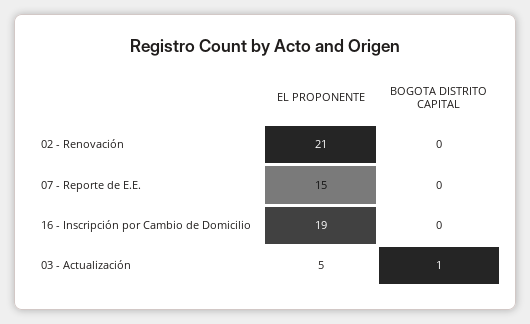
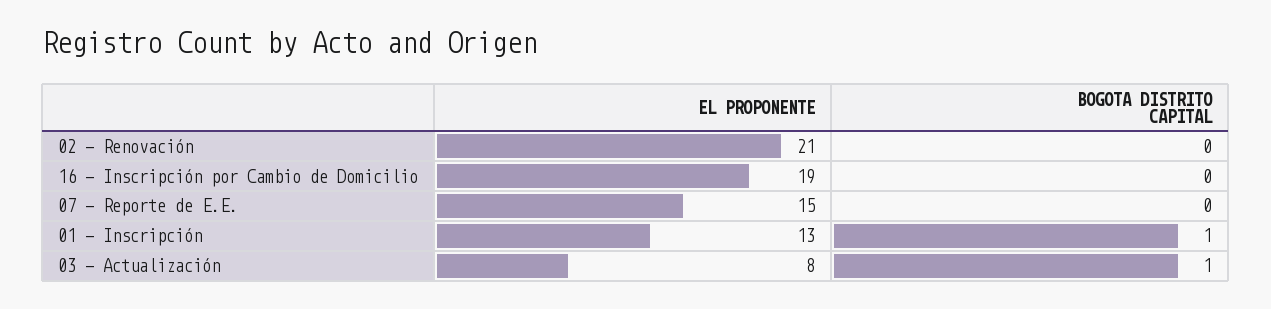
  {
    "EL PROPONENTE": {
      "02 - Renovación": 21,
      "07 - Reporte de E.E.": 15,
      "16 - Inscripción por Cambio de Domicilio": 19,
-     "03 - Actualización": 5
+     "03 - Actualización": 8,
+     "01 - Inscripción": 13
    },
    "BOGOTA DISTRITO CAPITAL": {
      "02 - Renovación": 0,
      "07 - Reporte de E.E.": 0,
      "16 - Inscripción por Cambio de Domicilio": 0,
-     "03 - Actualización": 1
+     "03 - Actualización": 1,
+     "01 - Inscripción": 1
    }
  }

